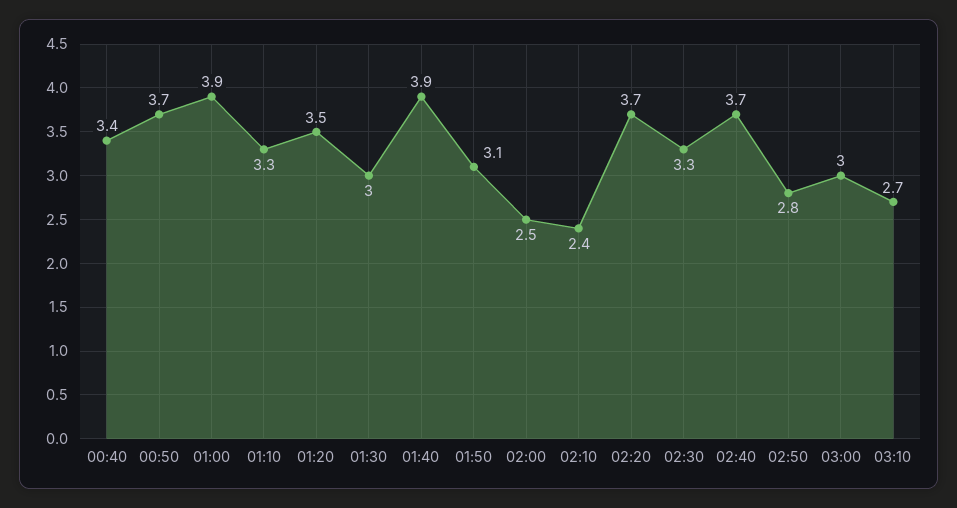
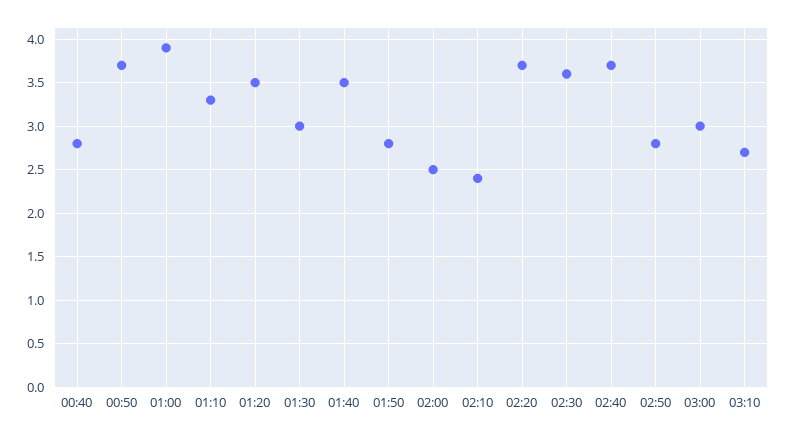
  {
-   "00:40": 3.4,
+   "00:40": 2.8,
    "00:50": 3.7,
    "01:00": 3.9,
    "01:10": 3.3,
    "01:20": 3.5,
    "01:30": 3,
-   "01:40": 3.9,
+   "01:40": 3.5,
-   "01:50": 3.1,
+   "01:50": 2.8,
    "02:00": 2.5,
    "02:10": 2.4,
    "02:20": 3.7,
-   "02:30": 3.3,
+   "02:30": 3.6,
    "02:40": 3.7,
    "02:50": 2.8,
    "03:00": 3,
    "03:10": 2.7
  }

